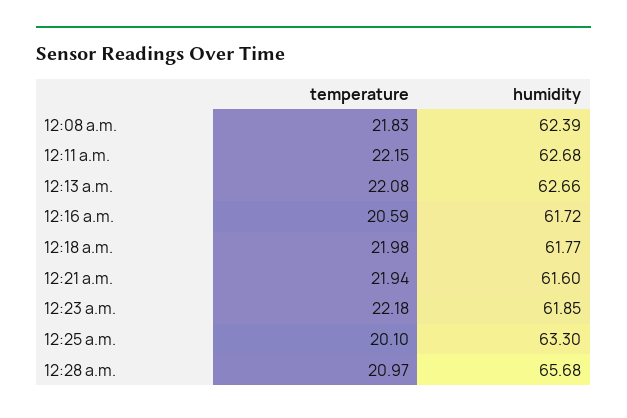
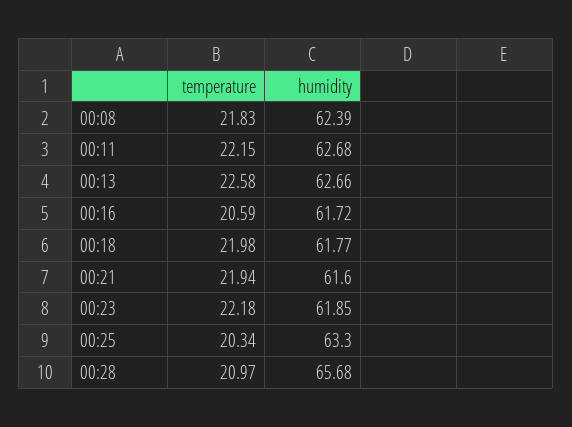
  {
    "temperature": {
      "12:08 a.m.": 21.83,
      "12:11 a.m.": 22.15,
-     "12:13 a.m.": 22.08,
+     "12:13 a.m.": 22.58,
      "12:16 a.m.": 20.59,
      "12:18 a.m.": 21.98,
      "12:21 a.m.": 21.94,
      "12:23 a.m.": 22.18,
-     "12:25 a.m.": 20.1,
+     "12:25 a.m.": 20.34,
      "12:28 a.m.": 20.97
    },
    "humidity": {
      "12:08 a.m.": 62.39,
      "12:11 a.m.": 62.68,
      "12:13 a.m.": 62.66,
      "12:16 a.m.": 61.72,
      "12:18 a.m.": 61.77,
      "12:21 a.m.": 61.6,
      "12:23 a.m.": 61.85,
      "12:25 a.m.": 63.3,
      "12:28 a.m.": 65.68
    }
  }

